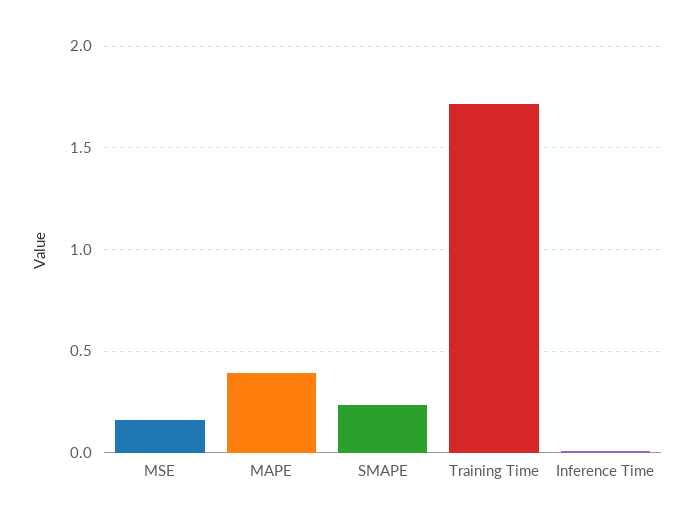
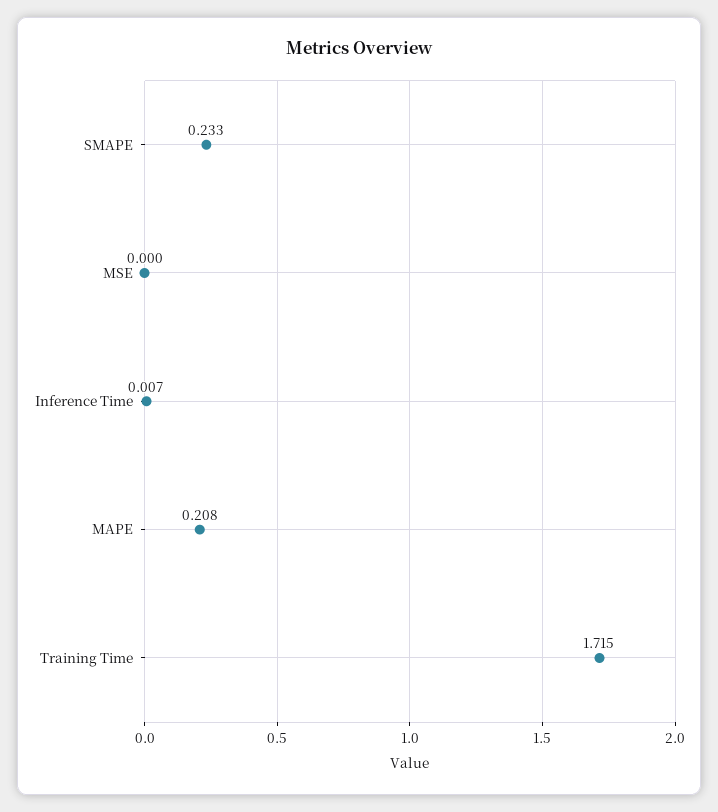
  {
-   "MSE": 0.15,
+   "MSE": 0,
-   "MAPE": 0.4,
+   "MAPE": 0.208,
    "SMAPE": 0.233,
    "Training Time": 1.715,
    "Inference Time": 0.007
  }

